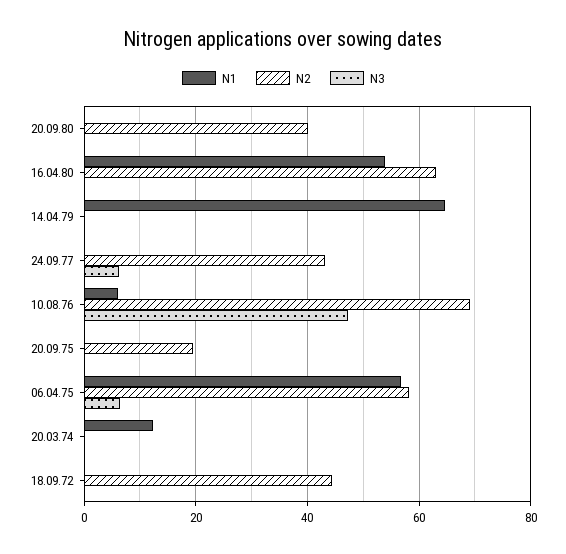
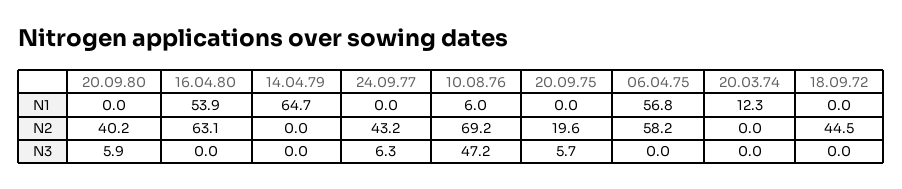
  {
    "N1": {
      "20.09.80": 0,
      "16.04.80": 53.9,
      "14.04.79": 64.7,
      "24.09.77": 0,
      "10.08.76": 6,
      "20.09.75": 0,
      "06.04.75": 56.8,
      "20.03.74": 12.3,
      "18.09.72": 0
    },
    "N2": {
      "20.09.80": 40.2,
      "16.04.80": 63.1,
      "14.04.79": 0,
      "24.09.77": 43.2,
      "10.08.76": 69.2,
      "20.09.75": 19.6,
      "06.04.75": 58.2,
      "20.03.74": 0,
      "18.09.72": 44.5
    },
    "N3": {
-     "20.09.80": 0,
+     "20.09.80": 5.9,
      "16.04.80": 0,
      "14.04.79": 0,
      "24.09.77": 6.3,
      "10.08.76": 47.2,
-     "20.09.75": 0,
+     "20.09.75": 5.7,
-     "06.04.75": 6,
+     "06.04.75": 0,
      "20.03.74": 0,
      "18.09.72": 0
    }
  }

